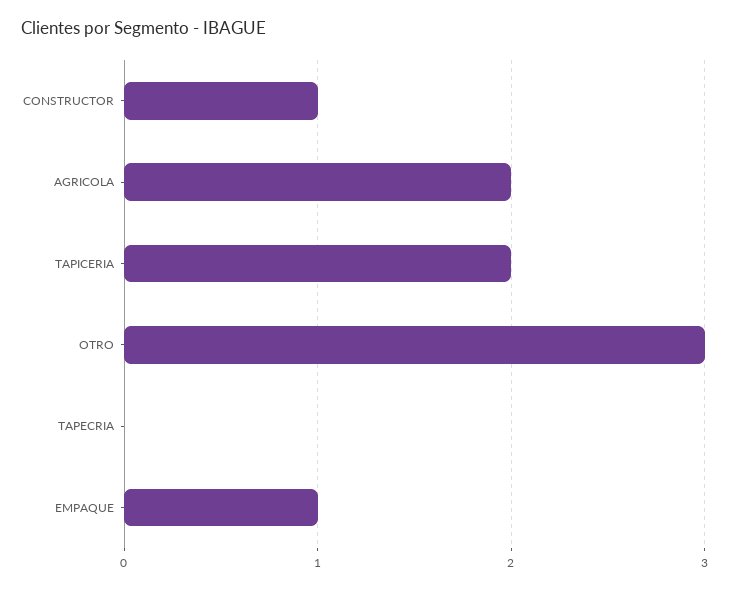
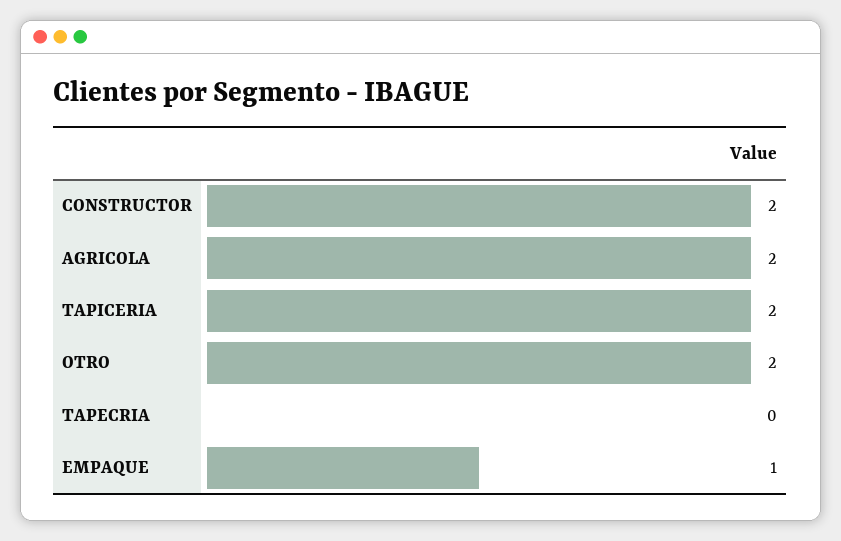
  {
-   "CONSTRUCTOR": 1,
+   "CONSTRUCTOR": 2,
    "AGRICOLA": 2,
    "TAPICERIA": 2,
-   "OTRO": 3,
+   "OTRO": 2,
    "TAPECRIA": 0,
    "EMPAQUE": 1
  }

